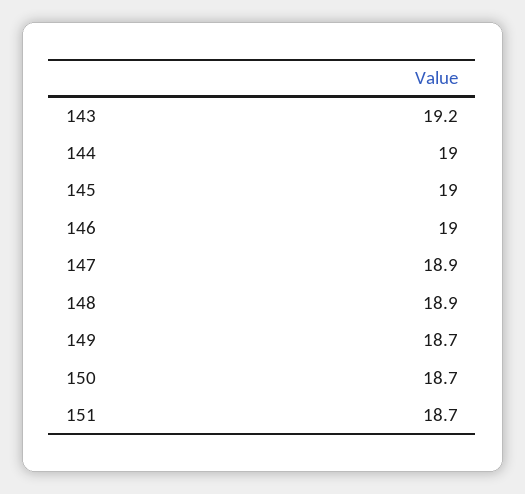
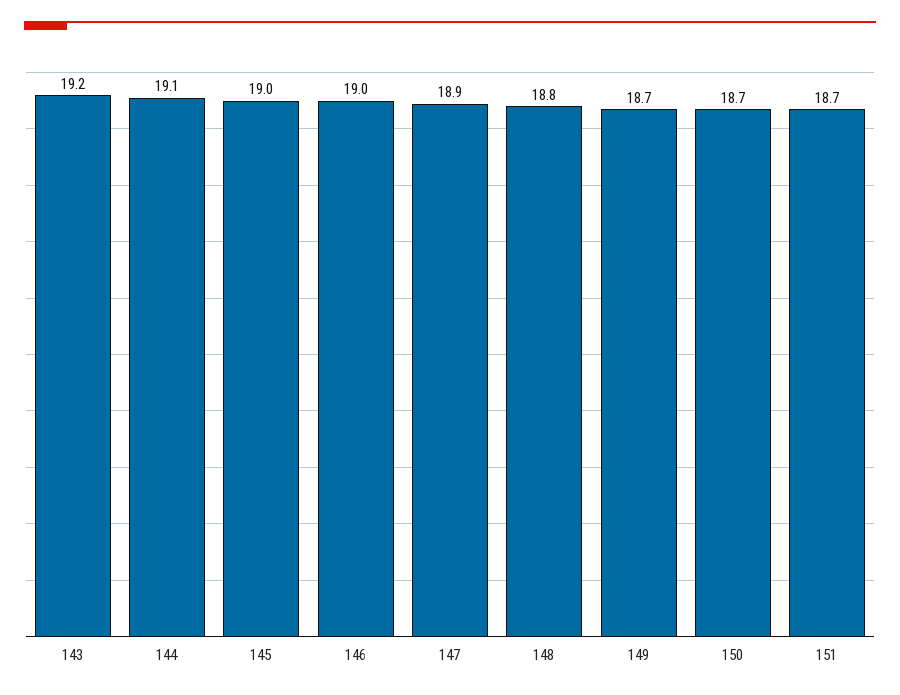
  {
    "143": 19.2,
-   "144": 19,
+   "144": 19.1,
    "145": 19,
    "146": 19,
    "147": 18.9,
-   "148": 18.9,
+   "148": 18.8,
    "149": 18.7,
    "150": 18.7,
    "151": 18.7
  }

